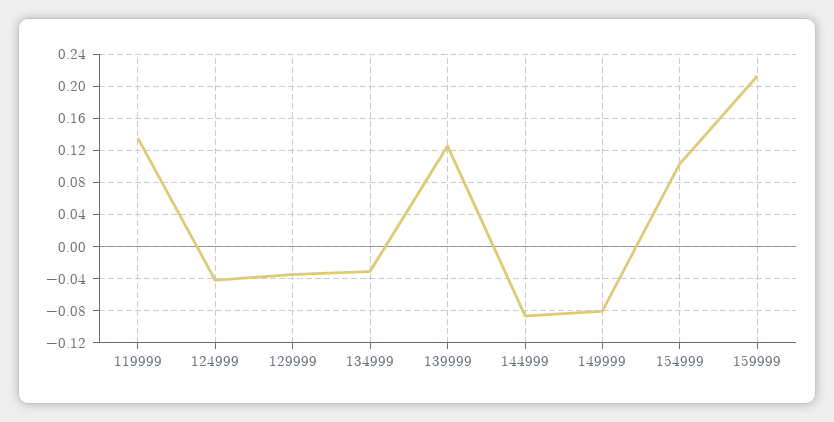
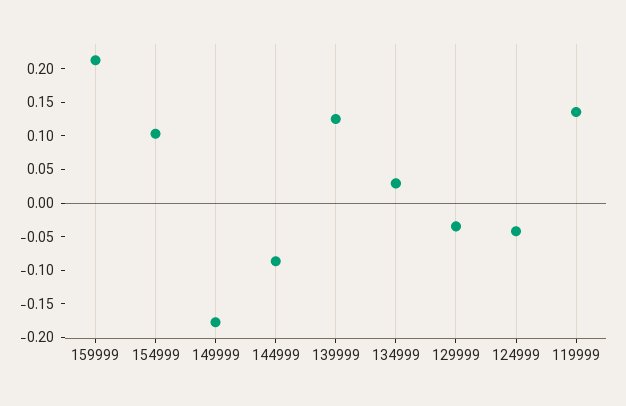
  {
    "119999": 0.14,
    "124999": -0.04,
    "129999": -0.03,
-   "134999": -0.03,
+   "134999": 0.025,
    "139999": 0.13,
    "144999": -0.09,
-   "149999": -0.08,
+   "149999": -0.175,
    "154999": 0.1,
    "159999": 0.21
  }

